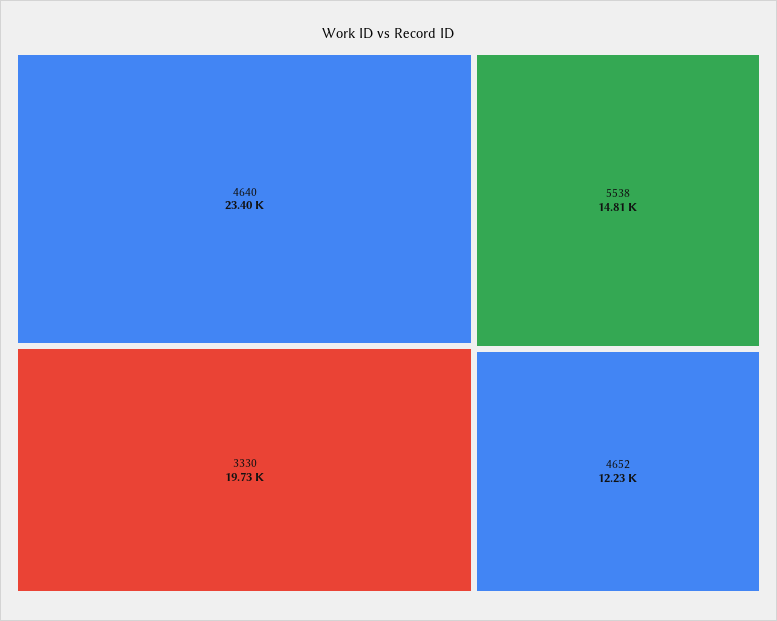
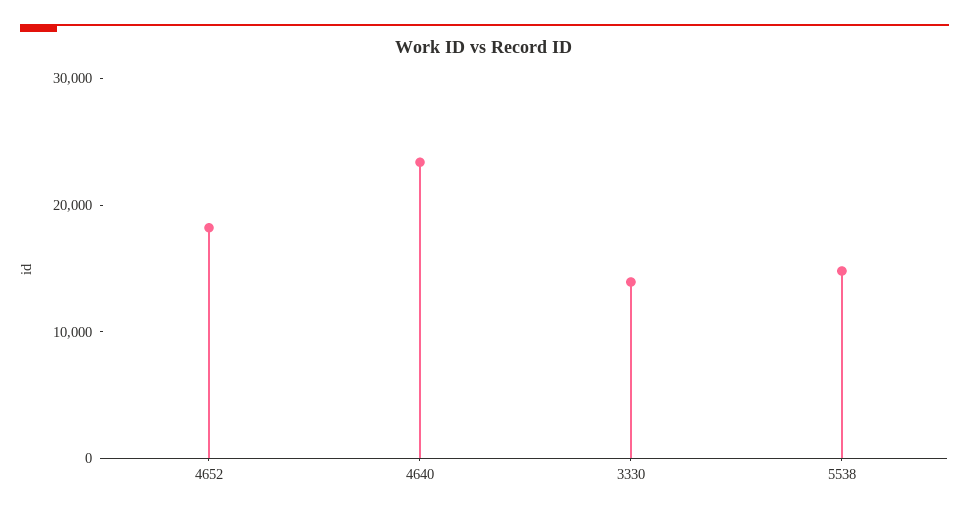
  {
    "4640": 23400,
-   "3330": 19730,
+   "3330": 14000,
    "5538": 14810,
-   "4652": 12230
+   "4652": 18000
  }

